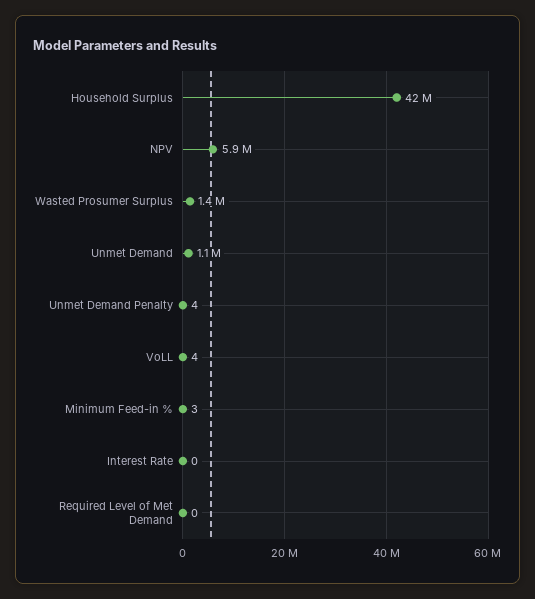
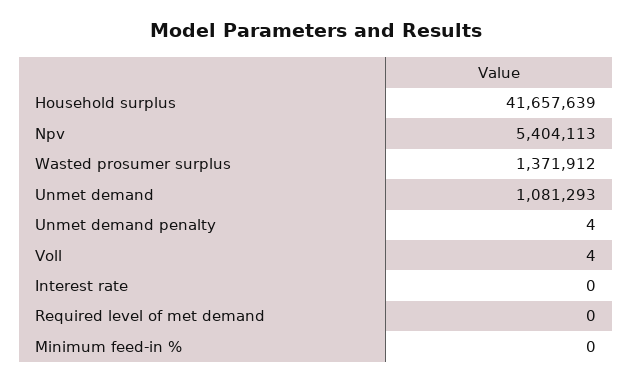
  {
    "Household Surplus": 41657639,
-   "NPV": 5900000,
+   "NPV": 5404113,
    "Wasted Prosumer Surplus": 1371912,
    "Unmet Demand": 1081293,
    "Unmet Demand Penalty": 4,
    "VoLL": 4,
-   "Minimum Feed-in %": 3,
+   "Minimum Feed-in %": 0,
    "Interest Rate": 0,
    "Required Level of Met Demand": 0
  }

